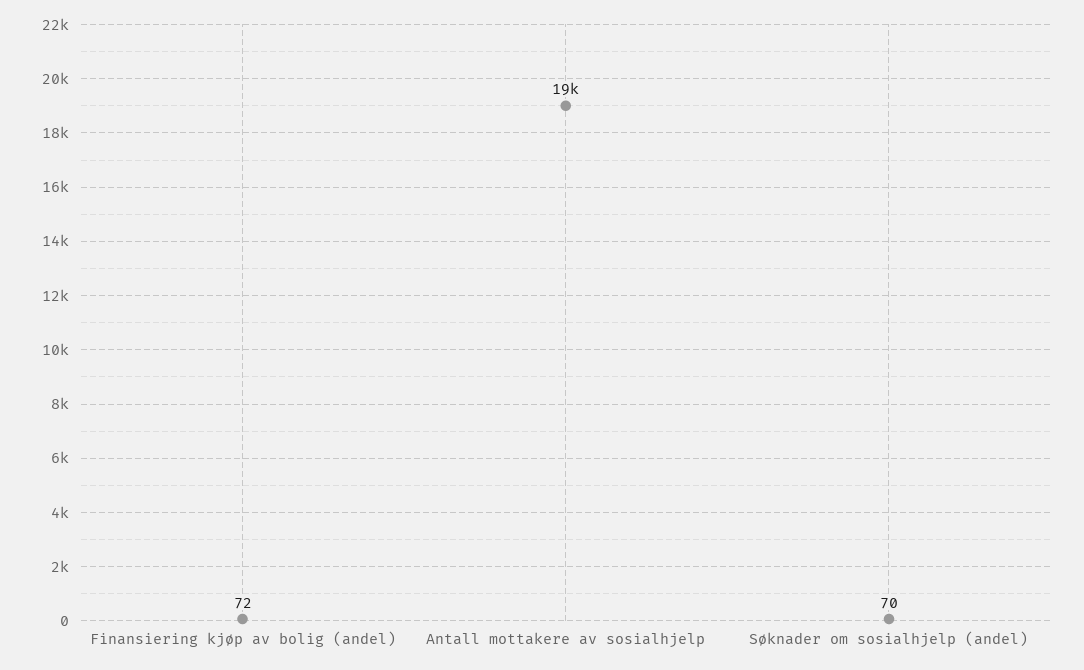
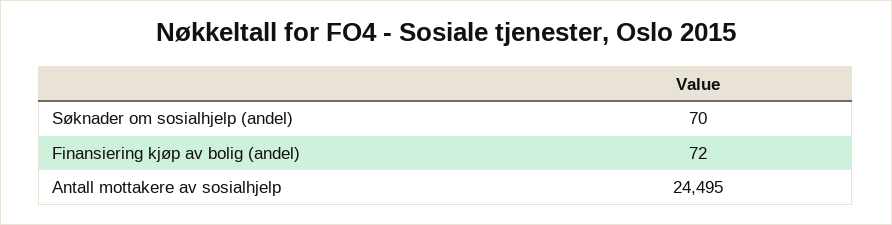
  {
    "Finansiering kjøp av bolig (andel)": 72,
-   "Antall mottakere av sosialhjelp": 19000,
+   "Antall mottakere av sosialhjelp": 24495,
    "Søknader om sosialhjelp (andel)": 70
  }

